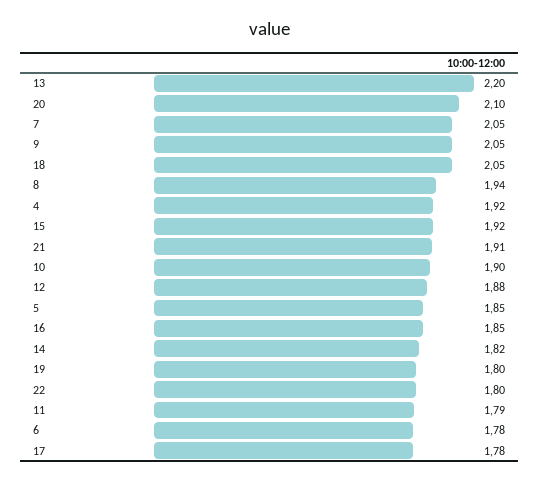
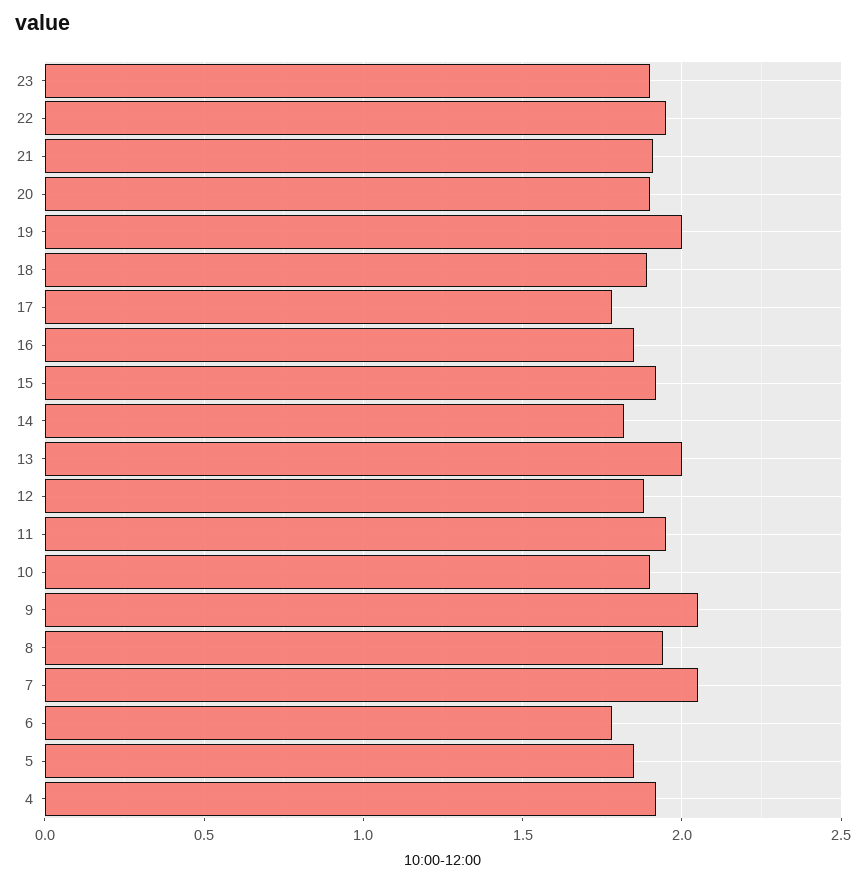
  {
-   "13": 2.2,
+   "13": 2,
-   "20": 2.1,
+   "20": 1.9,
    "7": 2.05,
    "9": 2.05,
-   "18": 2.05,
+   "18": 1.9,
    "8": 1.94,
    "4": 1.92,
    "15": 1.92,
    "21": 1.91,
    "10": 1.9,
    "12": 1.88,
    "5": 1.85,
    "16": 1.85,
    "14": 1.82,
-   "19": 1.8,
+   "19": 2,
-   "22": 1.8,
+   "22": 1.95,
-   "11": 1.79,
+   "11": 1.95,
    "6": 1.78,
-   "17": 1.78
+   "17": 1.78,
+   "23": 1.9
  }

